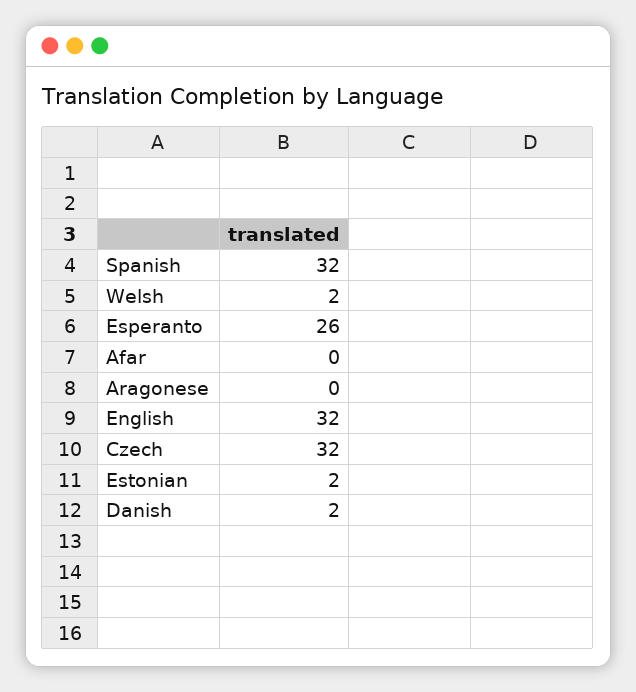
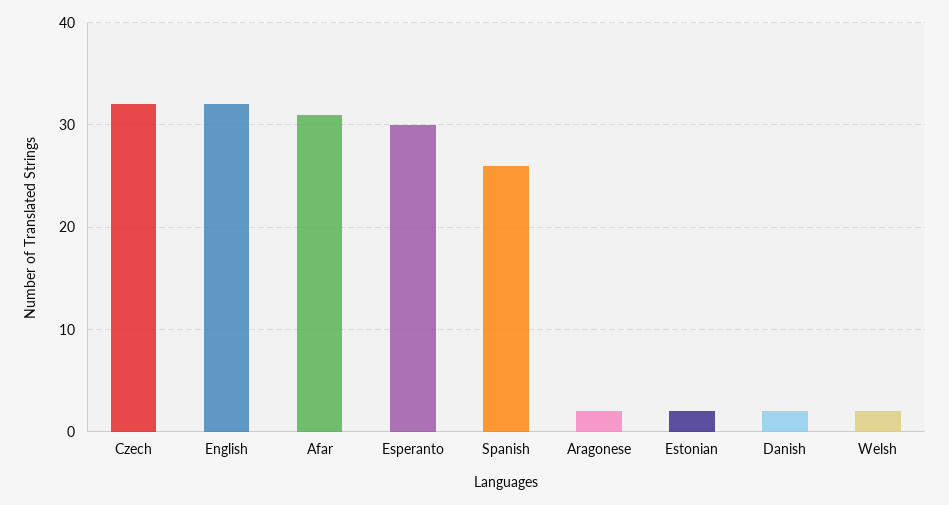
  {
-   "Spanish": 32,
+   "Spanish": 26,
    "Welsh": 2,
-   "Esperanto": 26,
+   "Esperanto": 30,
-   "Afar": 0,
+   "Afar": 31,
-   "Aragonese": 0,
+   "Aragonese": 2,
    "English": 32,
    "Czech": 32,
    "Estonian": 2,
    "Danish": 2
  }

